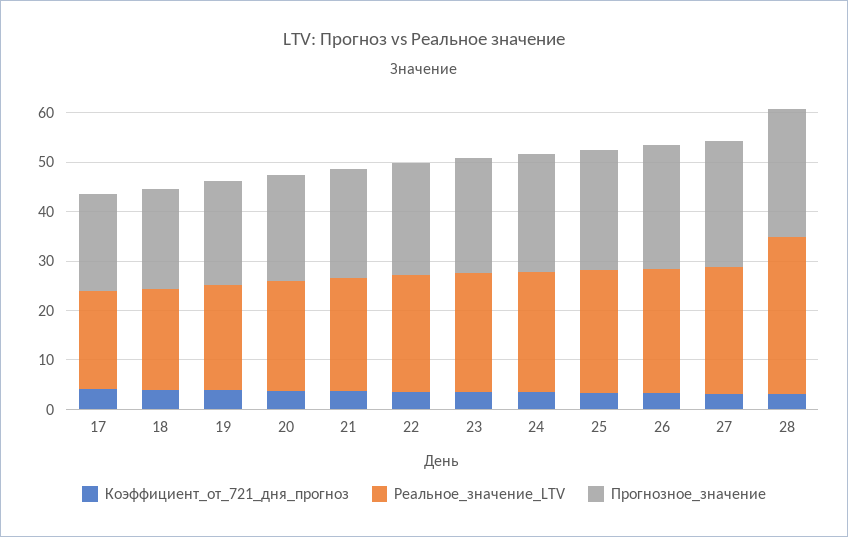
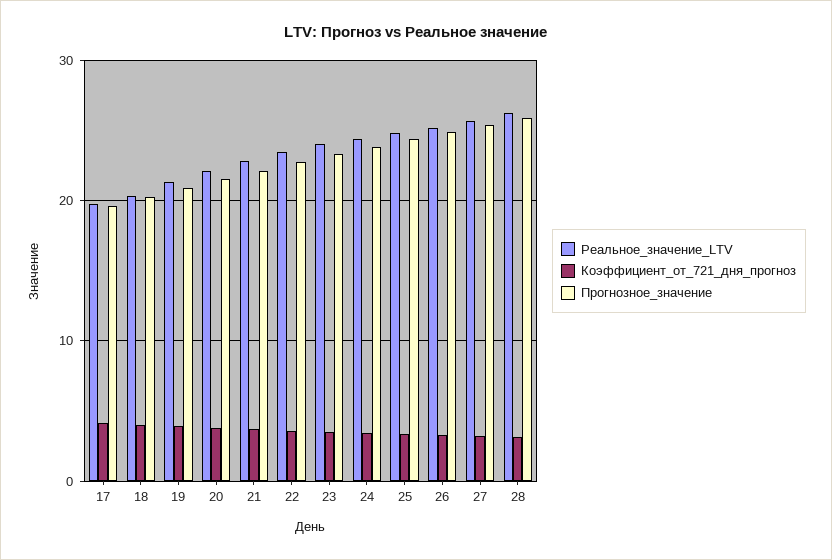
  {
    "Коэффициент_от_721_дня_прогноз": {
      "17": 4,
      "18": 4,
      "19": 4,
      "20": 4,
      "21": 4,
      "22": 4,
      "23": 4,
      "24": 3,
      "25": 3,
      "26": 3,
      "27": 3,
      "28": 3
    },
    "Реальное_значение_LTV": {
      "17": 20,
      "18": 20,
      "19": 21,
      "20": 22,
      "21": 23,
      "22": 23,
      "23": 24,
      "24": 24,
      "25": 25,
      "26": 25,
      "27": 26,
-     "28": 32
+     "28": 26
    },
    "Прогнозное_значение": {
      "17": 20,
      "18": 20,
      "19": 21,
      "20": 22,
      "21": 22,
      "22": 23,
      "23": 23,
      "24": 24,
      "25": 24,
      "26": 25,
      "27": 25,
      "28": 26
    }
  }

